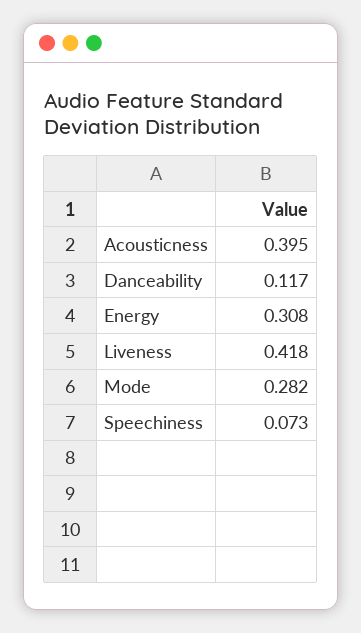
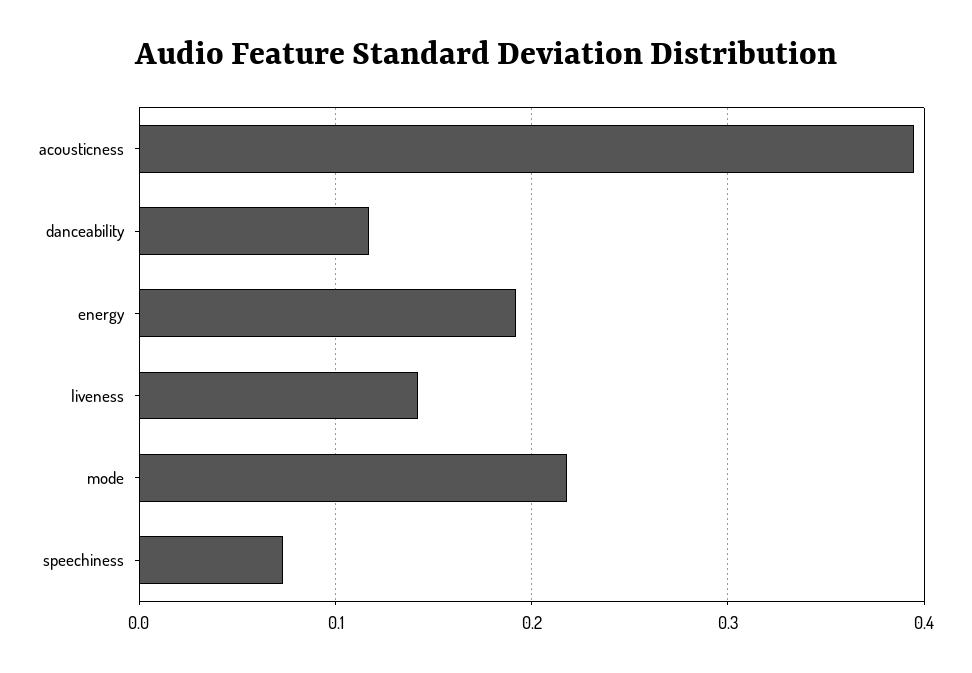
  {
    "Acousticness": 0.395,
    "Danceability": 0.117,
-   "Energy": 0.308,
+   "Energy": 0.19,
-   "Liveness": 0.418,
+   "Liveness": 0.14,
-   "Mode": 0.282,
+   "Mode": 0.22,
    "Speechiness": 0.073
  }

